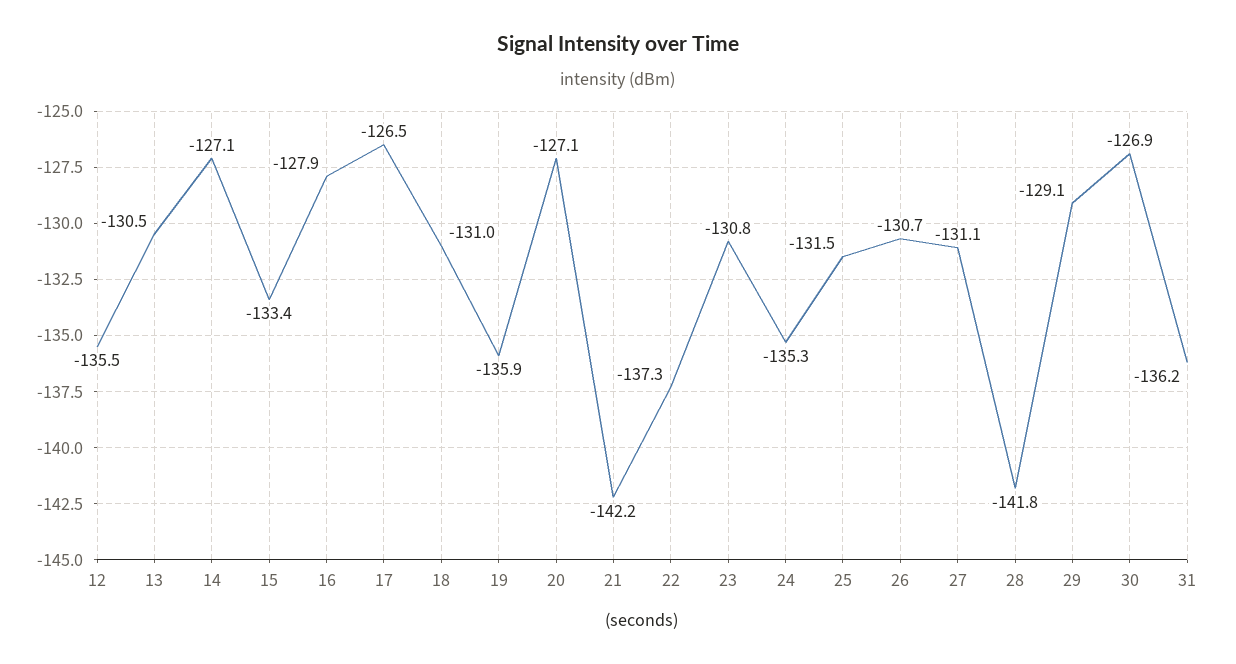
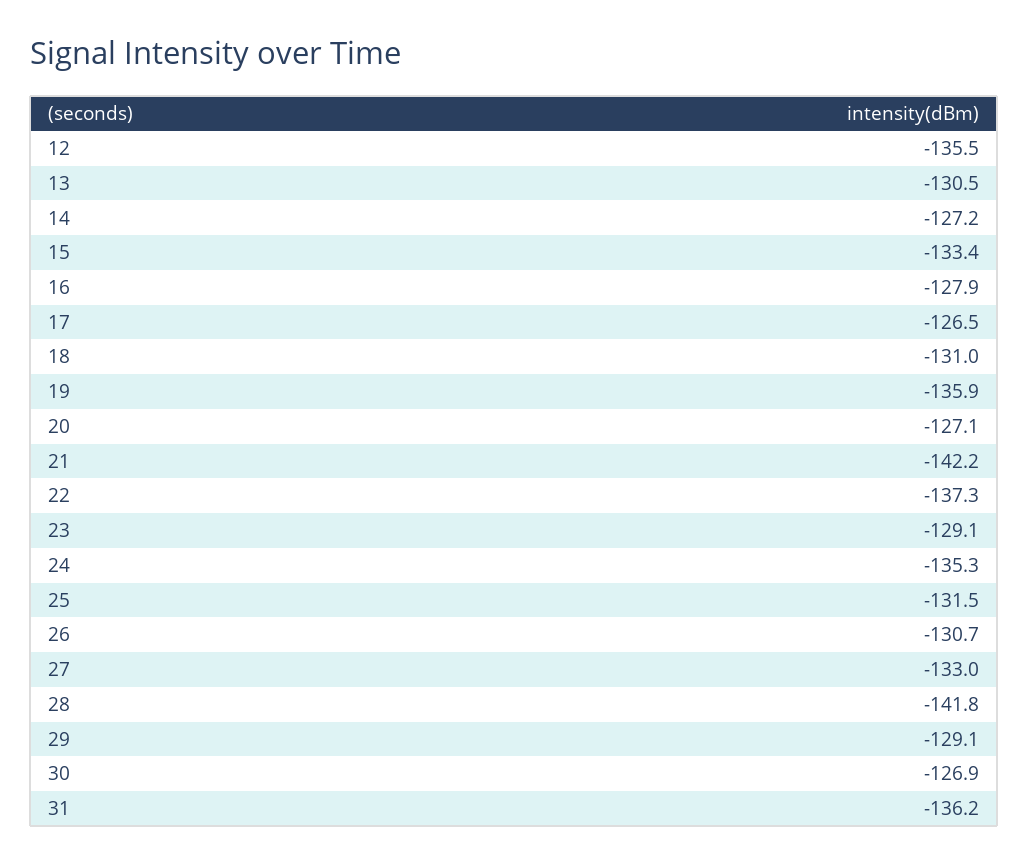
  {
    "12": -135.5,
    "13": -130.5,
-   "14": -127.1,
+   "14": -127.2,
    "15": -133.4,
    "16": -127.9,
    "17": -126.5,
    "18": -131,
    "19": -135.9,
    "20": -127.1,
    "21": -142.2,
    "22": -137.3,
-   "23": -130.8,
+   "23": -129.1,
    "24": -135.3,
    "25": -131.5,
    "26": -130.7,
-   "27": -131.1,
+   "27": -133,
    "28": -141.8,
    "29": -129.1,
    "30": -126.9,
    "31": -136.2
  }

